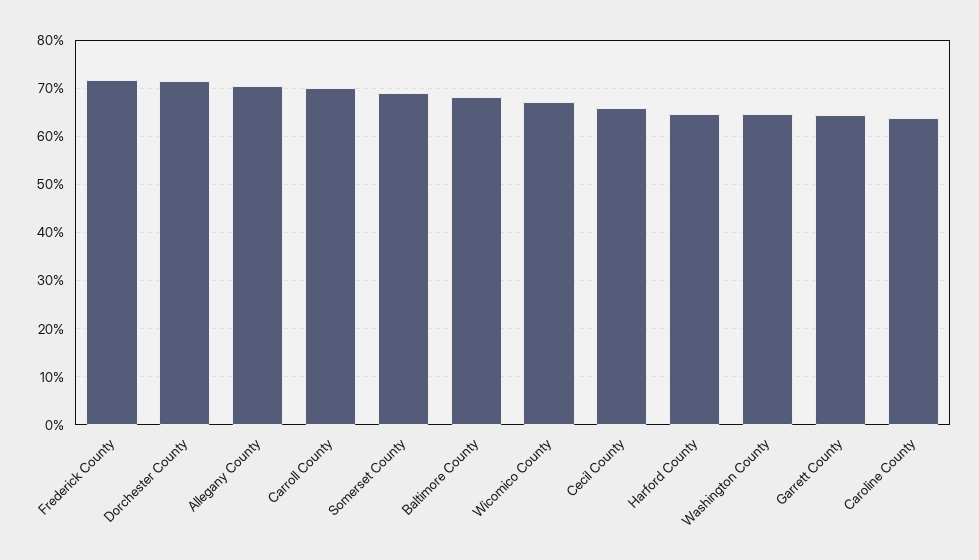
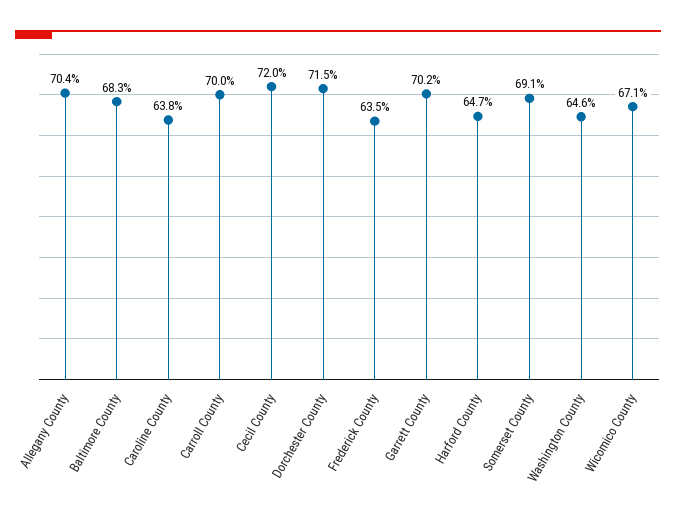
  {
-   "Frederick County": 72,
+   "Frederick County": 63.5,
    "Dorchester County": 71.5,
    "Allegany County": 70.4,
    "Carroll County": 70,
    "Somerset County": 69.1,
    "Baltimore County": 68.3,
    "Wicomico County": 67.1,
-   "Cecil County": 66,
+   "Cecil County": 72,
    "Harford County": 64.7,
    "Washington County": 64.6,
-   "Garrett County": 64,
+   "Garrett County": 70.2,
    "Caroline County": 63.8
  }

